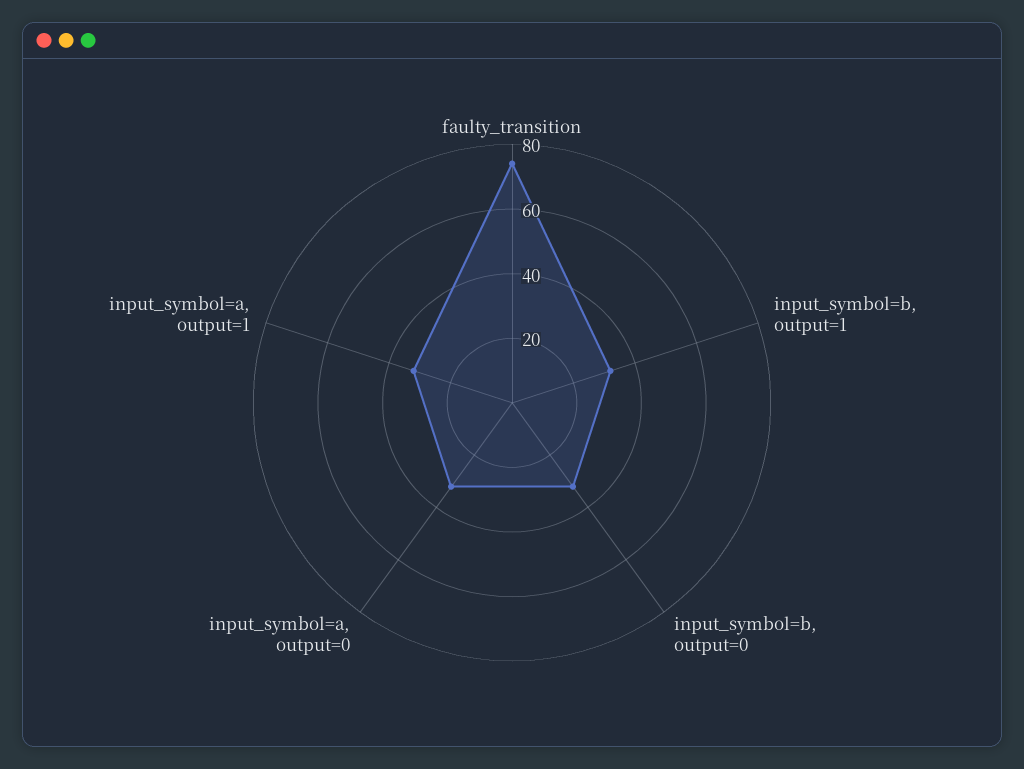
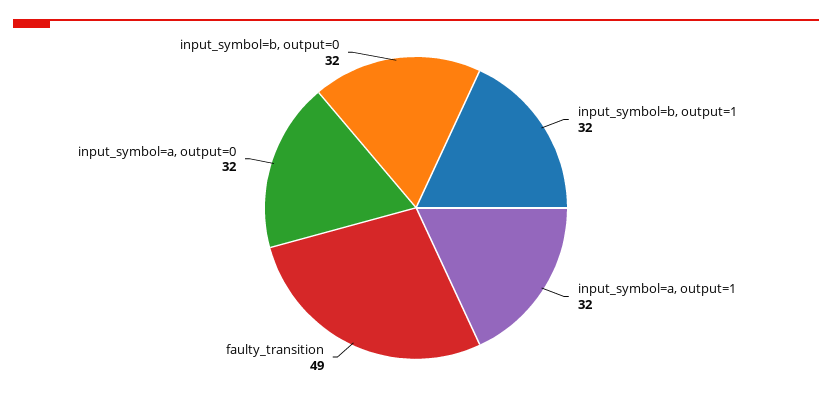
  {
-   "faulty_transition": 75,
+   "faulty_transition": 49,
    "input_symbol=b, output=1": 32,
    "input_symbol=b, output=0": 32,
    "input_symbol=a, output=0": 32,
    "input_symbol=a, output=1": 32
  }

